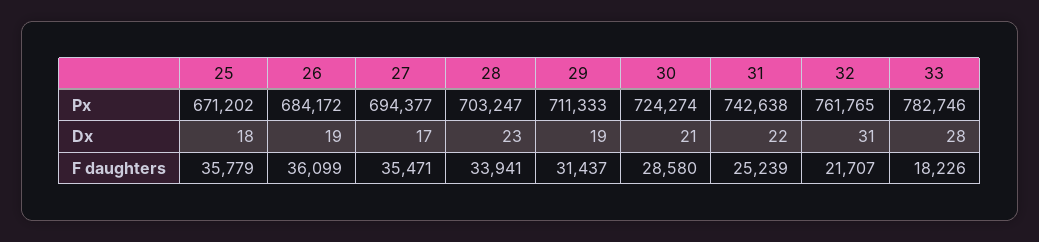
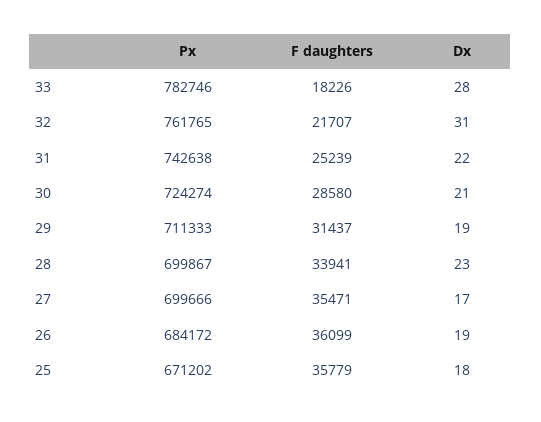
  {
    "25": {
      "Px": 671202,
      "Dx": 18,
      "F daughters": 35779
    },
    "26": {
      "Px": 684172,
      "Dx": 19,
      "F daughters": 36099
    },
    "27": {
-     "Px": 694377,
+     "Px": 699666,
      "Dx": 17,
      "F daughters": 35471
    },
    "28": {
-     "Px": 703247,
+     "Px": 699867,
      "Dx": 23,
      "F daughters": 33941
    },
    "29": {
      "Px": 711333,
      "Dx": 19,
      "F daughters": 31437
    },
    "30": {
      "Px": 724274,
      "Dx": 21,
      "F daughters": 28580
    },
    "31": {
      "Px": 742638,
      "Dx": 22,
      "F daughters": 25239
    },
    "32": {
      "Px": 761765,
      "Dx": 31,
      "F daughters": 21707
    },
    "33": {
      "Px": 782746,
      "Dx": 28,
      "F daughters": 18226
    }
  }

